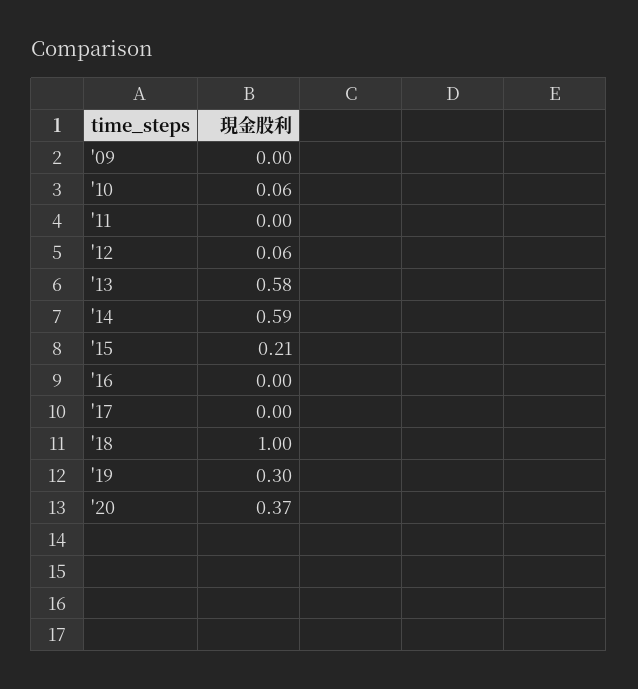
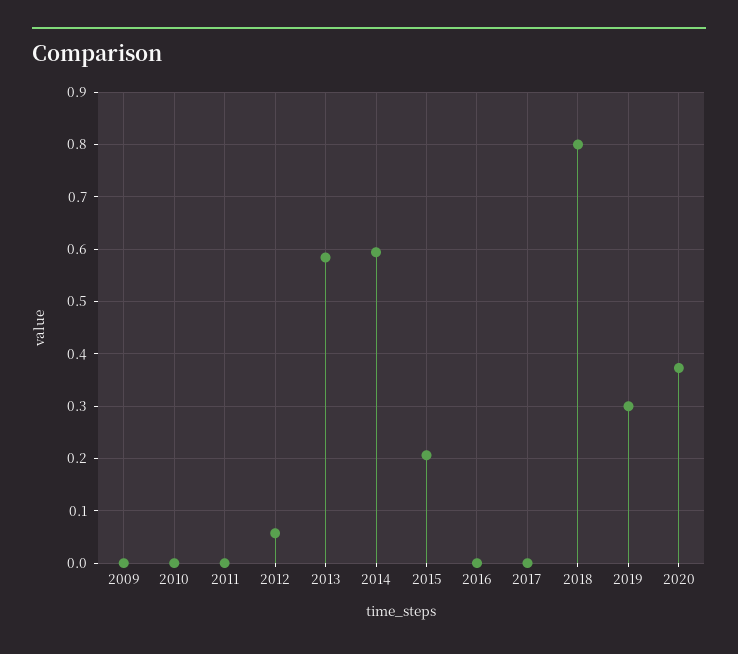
  {
    "'09": 0,
-   "'10": 0.06,
+   "'10": 0,
    "'11": 0,
    "'12": 0.06,
    "'13": 0.58,
    "'14": 0.59,
    "'15": 0.21,
    "'16": 0,
    "'17": 0,
-   "'18": 1,
+   "'18": 0.8,
    "'19": 0.3,
    "'20": 0.37
  }

